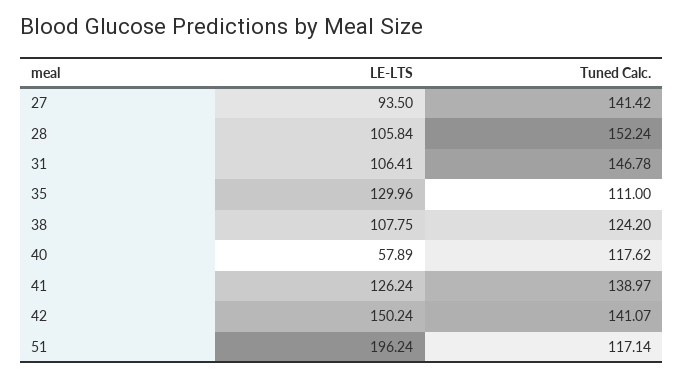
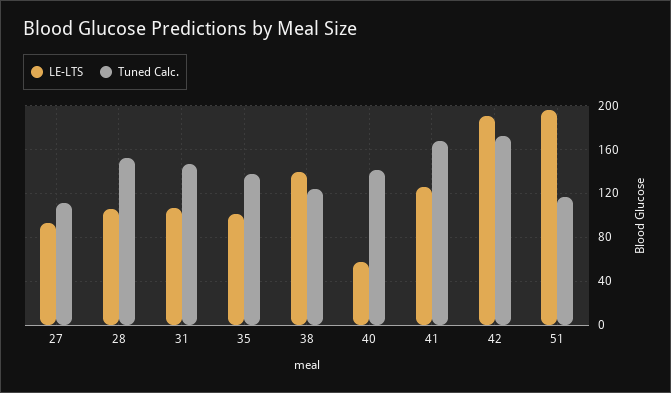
  {
    "LE-LTS": {
      "27": 93.5,
      "28": 105.84,
      "31": 106.41,
-     "35": 129.96,
+     "35": 100,
-     "38": 107.75,
+     "38": 140,
      "40": 57.89,
      "41": 126.24,
-     "42": 150.24,
+     "42": 190,
      "51": 196.24
    },
    "Tuned Calc.": {
-     "27": 141.42,
+     "27": 110,
      "28": 152.24,
      "31": 146.78,
-     "35": 111,
+     "35": 140,
      "38": 124.2,
-     "40": 117.62,
+     "40": 140,
-     "41": 138.97,
+     "41": 170,
-     "42": 141.07,
+     "42": 170,
      "51": 117.14
    }
  }

